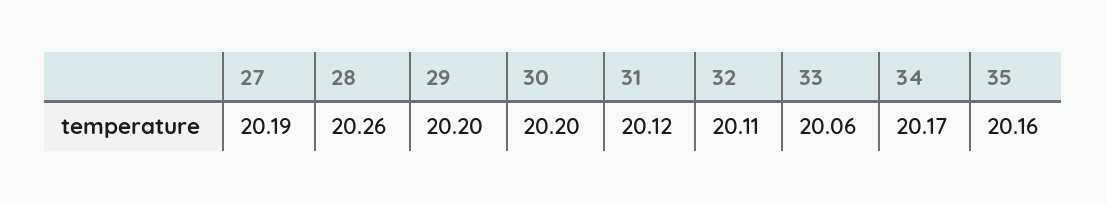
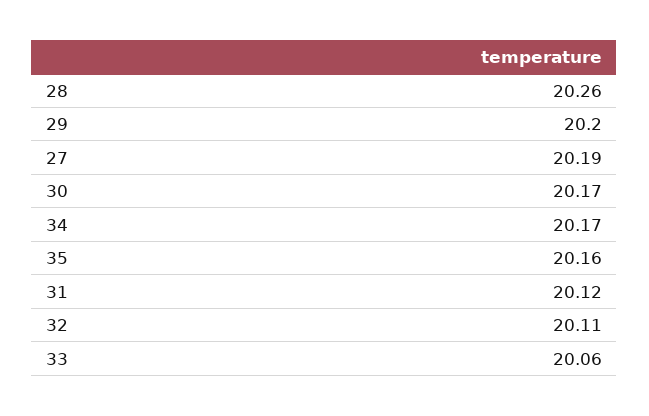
  {
    "27": 20.19,
    "28": 20.26,
    "29": 20.2,
-   "30": 20.2,
+   "30": 20.17,
    "31": 20.12,
    "32": 20.11,
    "33": 20.06,
    "34": 20.17,
    "35": 20.16
  }

